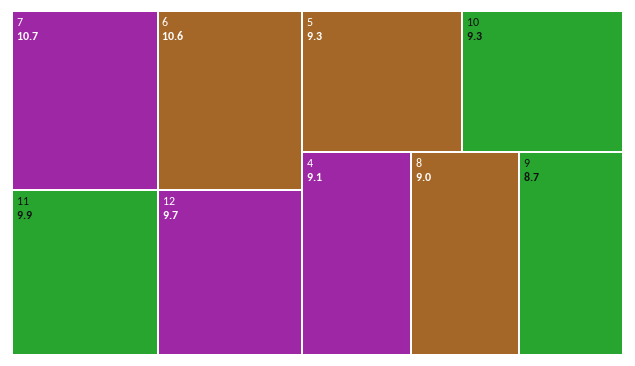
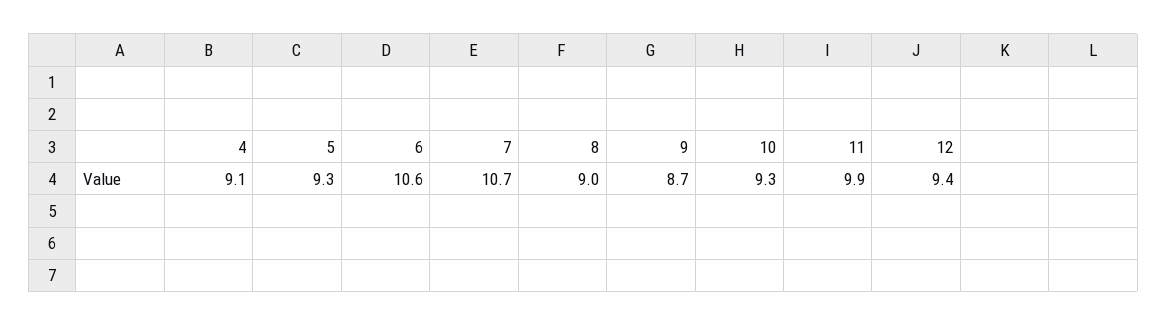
  {
    "7": 10.7,
    "6": 10.6,
    "11": 9.9,
-   "12": 9.7,
+   "12": 9.4,
    "5": 9.3,
    "10": 9.3,
    "4": 9.1,
    "8": 9,
    "9": 8.7
  }

